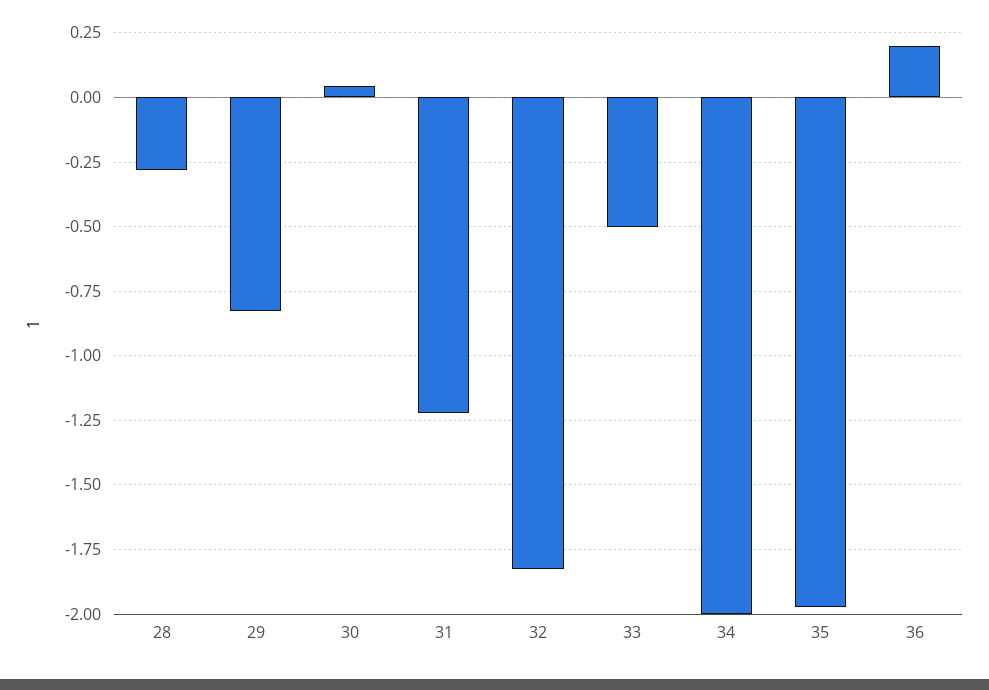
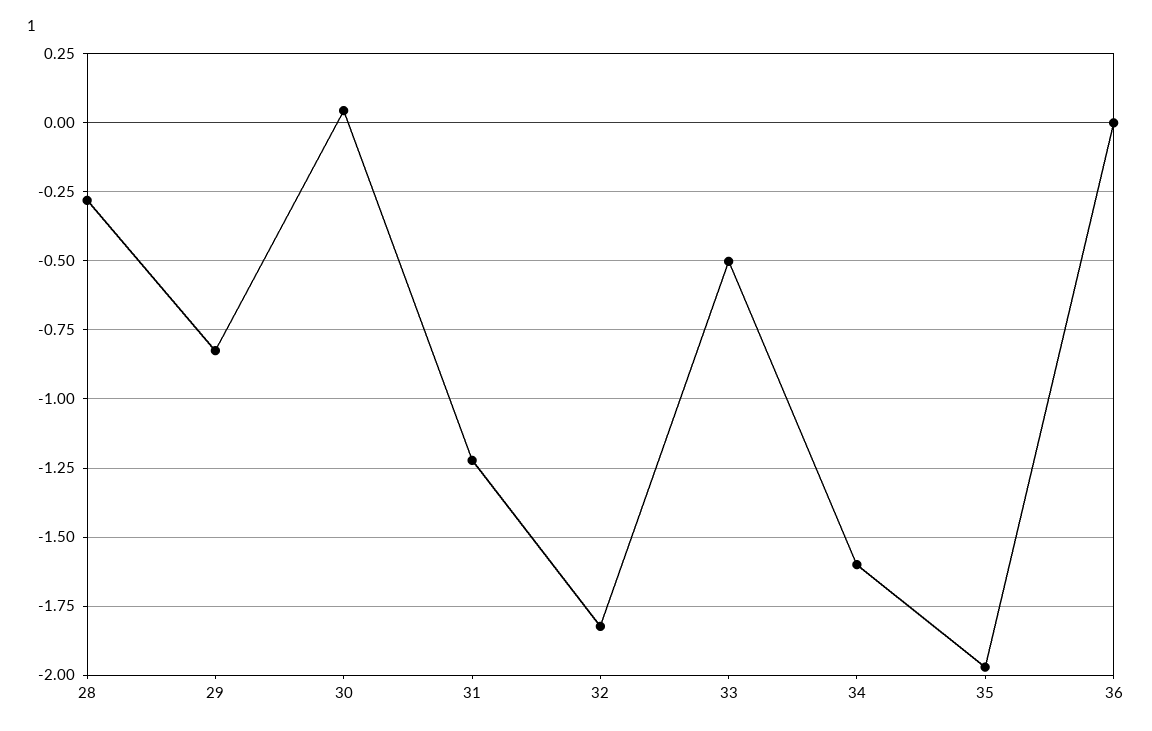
  {
    "28": -0.275,
    "29": -0.825,
    "30": 0.05,
    "31": -1.225,
    "32": -1.825,
    "33": -0.5,
-   "34": -2,
+   "34": -1.6,
    "35": -1.975,
-   "36": 0.2
+   "36": 0
  }

